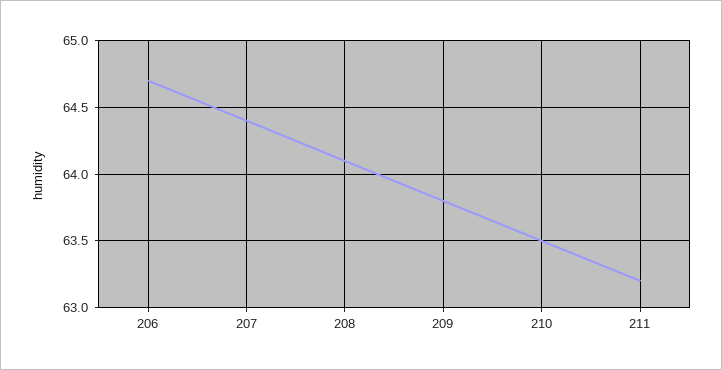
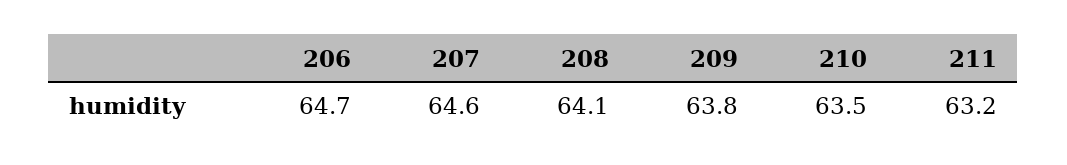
  {
    "206": 64.7,
-   "207": 64.4,
+   "207": 64.6,
    "208": 64.1,
    "209": 63.8,
    "210": 63.5,
    "211": 63.2
  }

